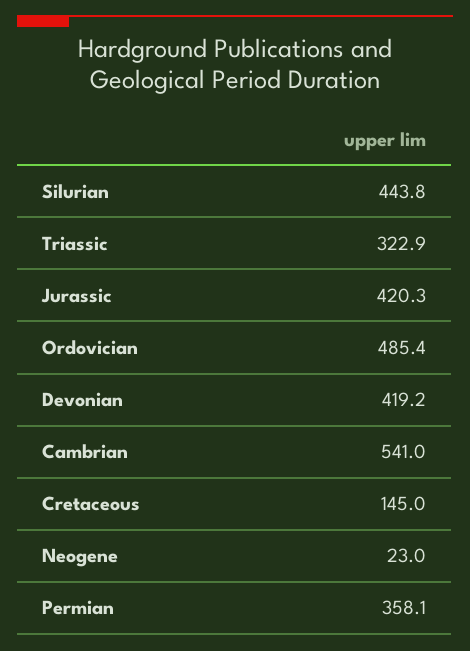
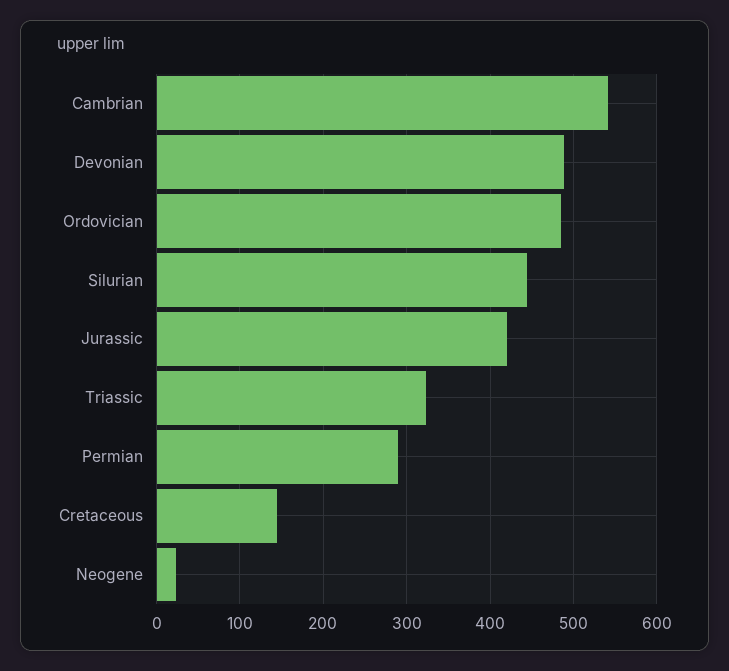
  {
    "Silurian": 443.8,
    "Triassic": 322.9,
    "Jurassic": 420.3,
    "Ordovician": 485.4,
-   "Devonian": 419.2,
+   "Devonian": 490,
    "Cambrian": 541,
    "Cretaceous": 145,
    "Neogene": 23,
-   "Permian": 358.1
+   "Permian": 290
  }

